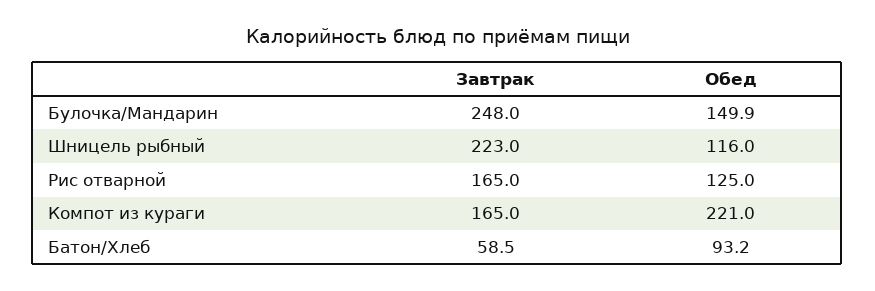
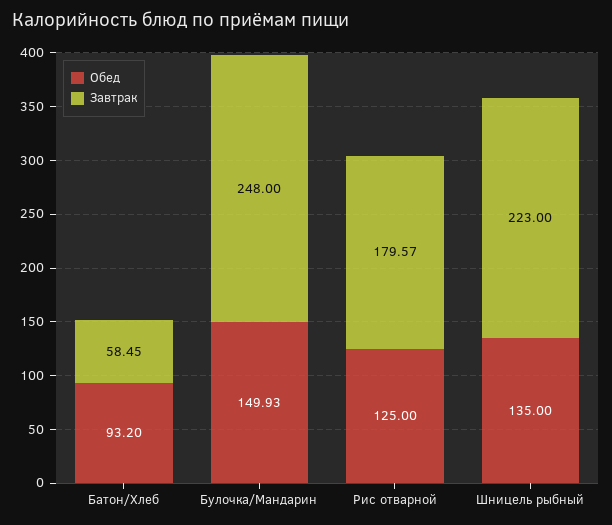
  {
    "Завтрак": {
      "Булочка/Мандарин": 248,
      "Шницель рыбный": 223,
-     "Рис отварной": 165,
+     "Рис отварной": 179.57,
-     "Компот из кураги": 165,
      "Батон/Хлеб": 58.45
    },
    "Обед": {
      "Булочка/Мандарин": 149.93,
-     "Шницель рыбный": 116,
+     "Шницель рыбный": 135,
      "Рис отварной": 125,
-     "Компот из кураги": 221,
      "Батон/Хлеб": 93.2
    }
  }

